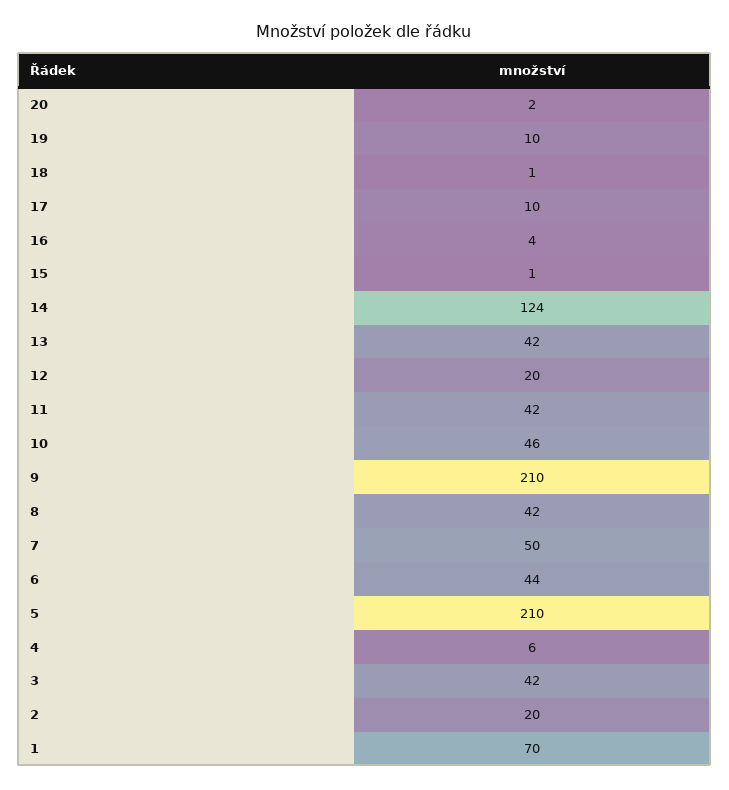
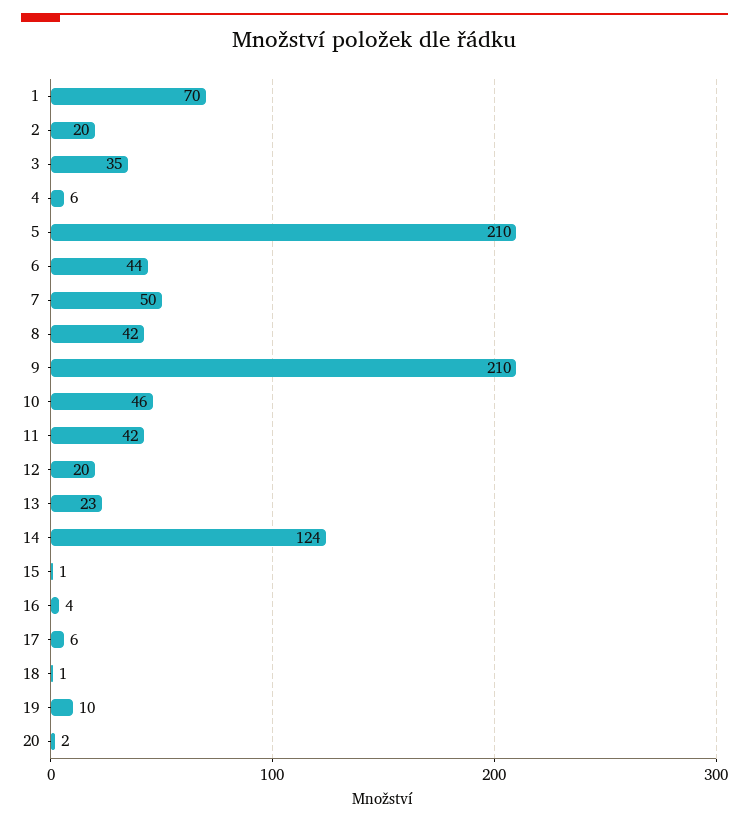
  {
    "20": 2,
    "19": 10,
    "18": 1,
-   "17": 10,
+   "17": 6,
    "16": 4,
    "15": 1,
    "14": 124,
-   "13": 42,
+   "13": 23,
    "12": 20,
    "11": 42,
    "10": 46,
    "9": 210,
    "8": 42,
    "7": 50,
    "6": 44,
    "5": 210,
    "4": 6,
-   "3": 42,
+   "3": 35,
    "2": 20,
    "1": 70
  }

